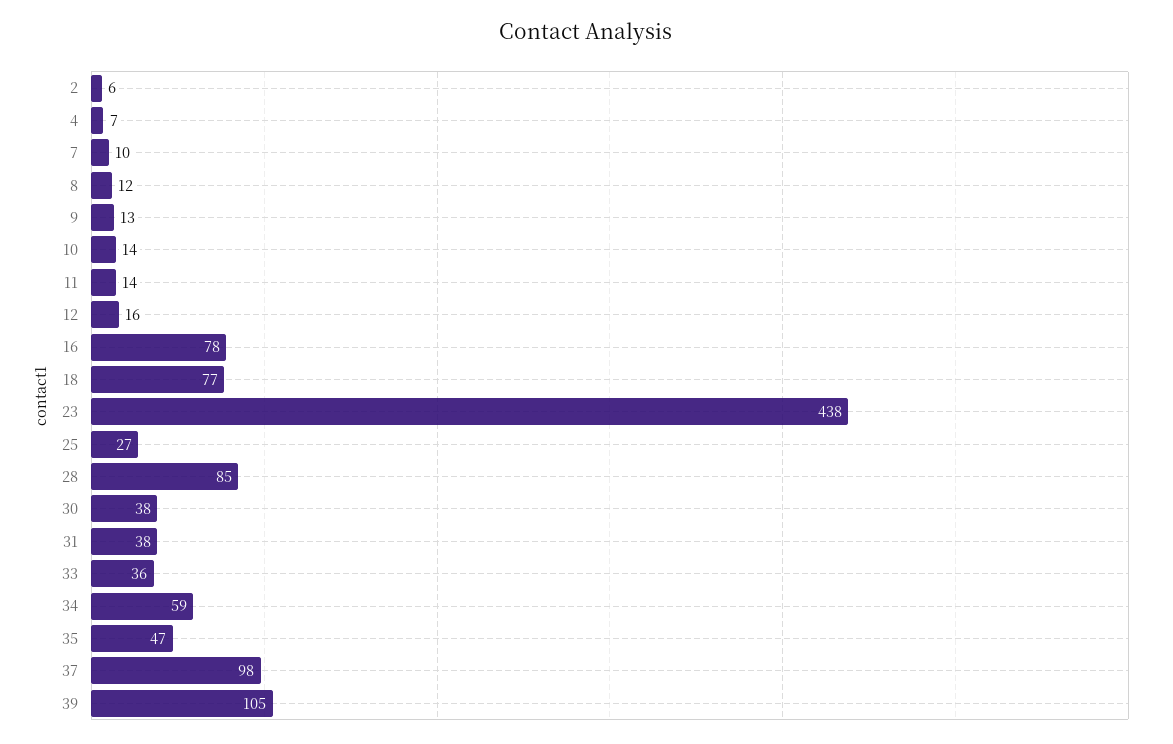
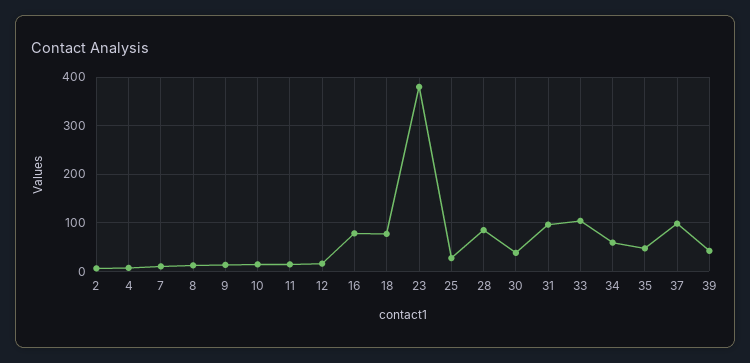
  {
    "2": 6,
    "4": 7,
    "7": 10,
    "8": 12,
    "9": 13,
    "10": 14,
    "11": 14,
    "12": 16,
    "16": 78,
    "18": 77,
-   "23": 438,
+   "23": 380,
    "25": 27,
    "28": 85,
    "30": 38,
-   "31": 38,
+   "31": 100,
-   "33": 36,
+   "33": 100,
    "34": 59,
    "35": 47,
    "37": 98,
-   "39": 105
+   "39": 40
  }

